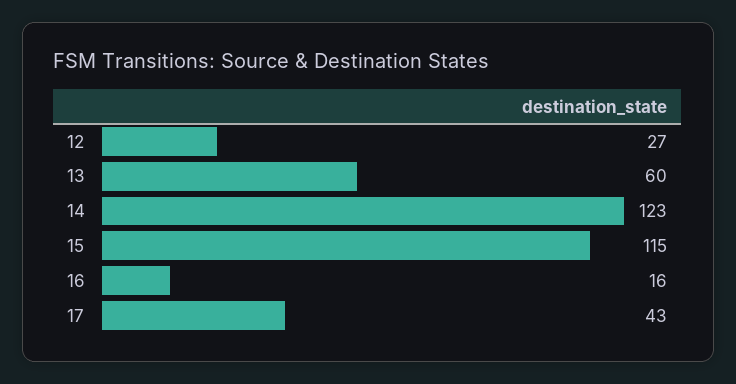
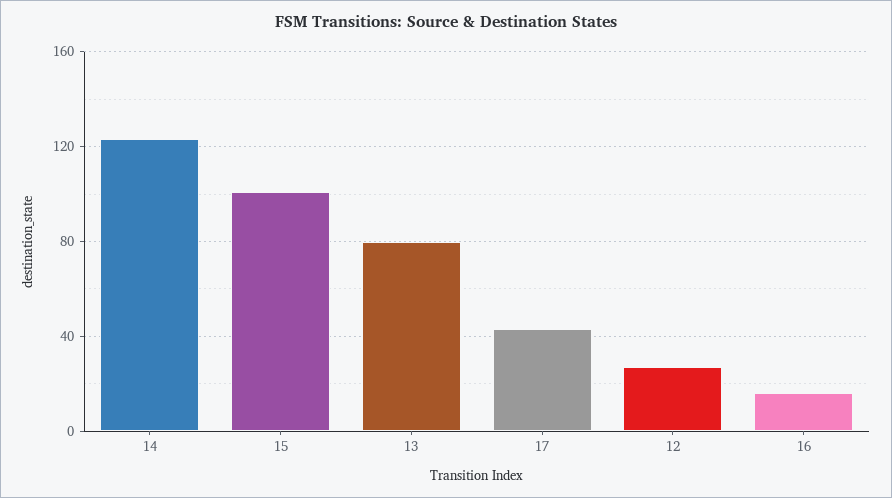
  {
    "12": 27,
-   "13": 60,
+   "13": 80,
    "14": 123,
-   "15": 115,
+   "15": 100,
    "16": 16,
    "17": 43
  }

